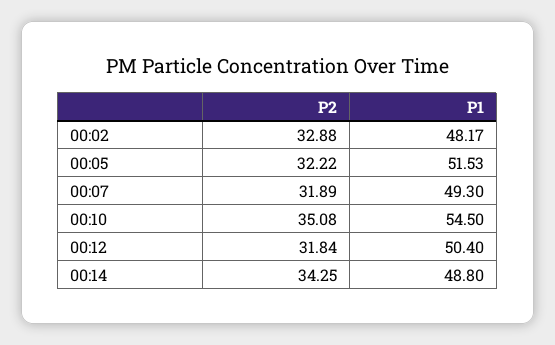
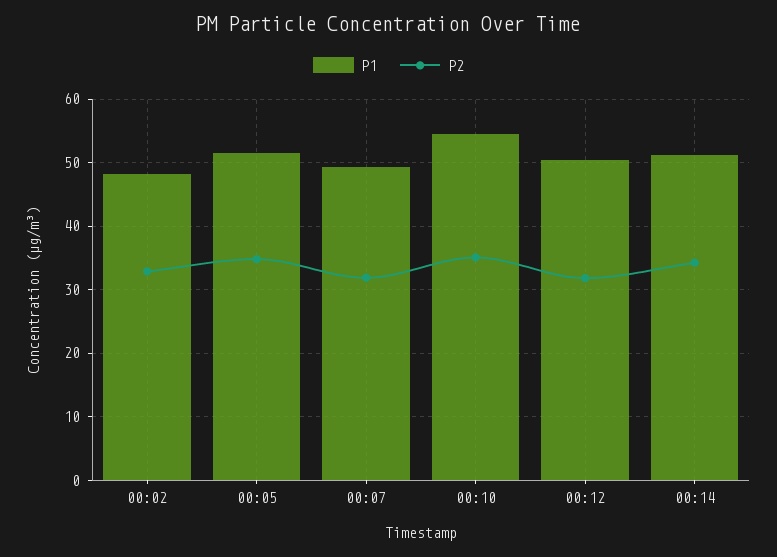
  {
    "P2": {
      "00:02": 32.88,
-     "00:05": 32.22,
+     "00:05": 35,
      "00:07": 31.89,
      "00:10": 35.08,
      "00:12": 31.84,
      "00:14": 34.25
    },
    "P1": {
      "00:02": 48.17,
      "00:05": 51.53,
      "00:07": 49.3,
      "00:10": 54.5,
      "00:12": 50.4,
-     "00:14": 48.8
+     "00:14": 51
    }
  }

